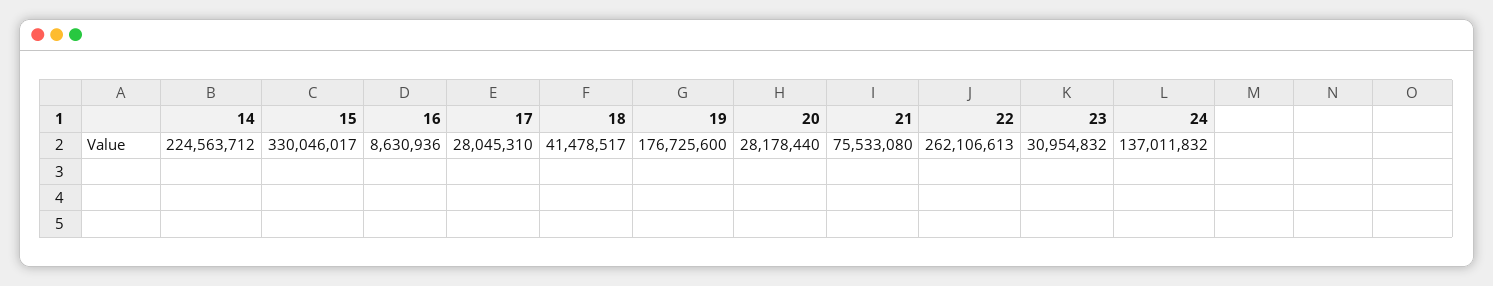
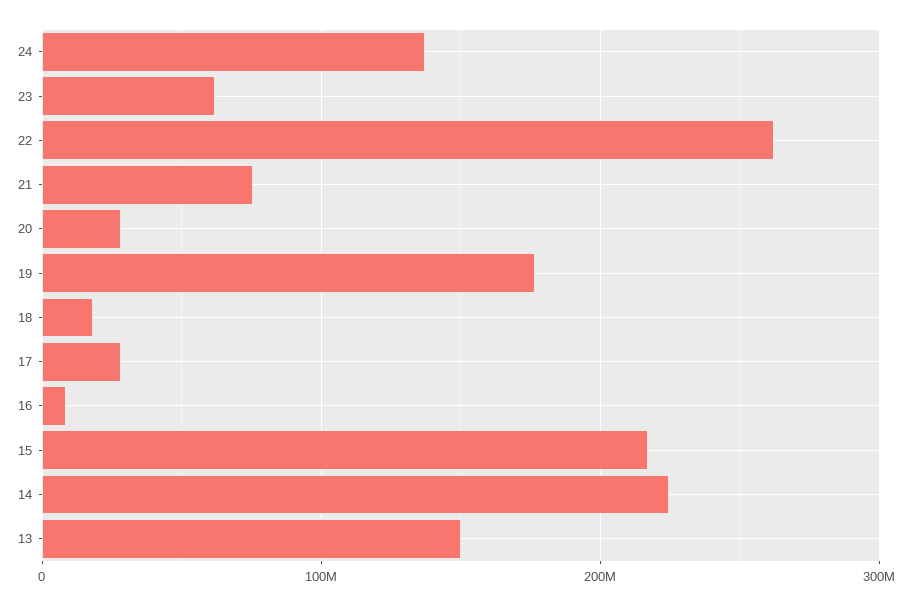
  {
    "14": 224563712,
-   "15": 330046017,
+   "15": 220000000,
    "16": 8630936,
    "17": 28045310,
-   "18": 41478517,
+   "18": 20000000,
    "19": 176725600,
    "20": 28178440,
    "21": 75533080,
    "22": 262106613,
-   "23": 30954832,
+   "23": 60000000,
-   "24": 137011832
+   "24": 137011832,
+   "13": 150000000
  }

